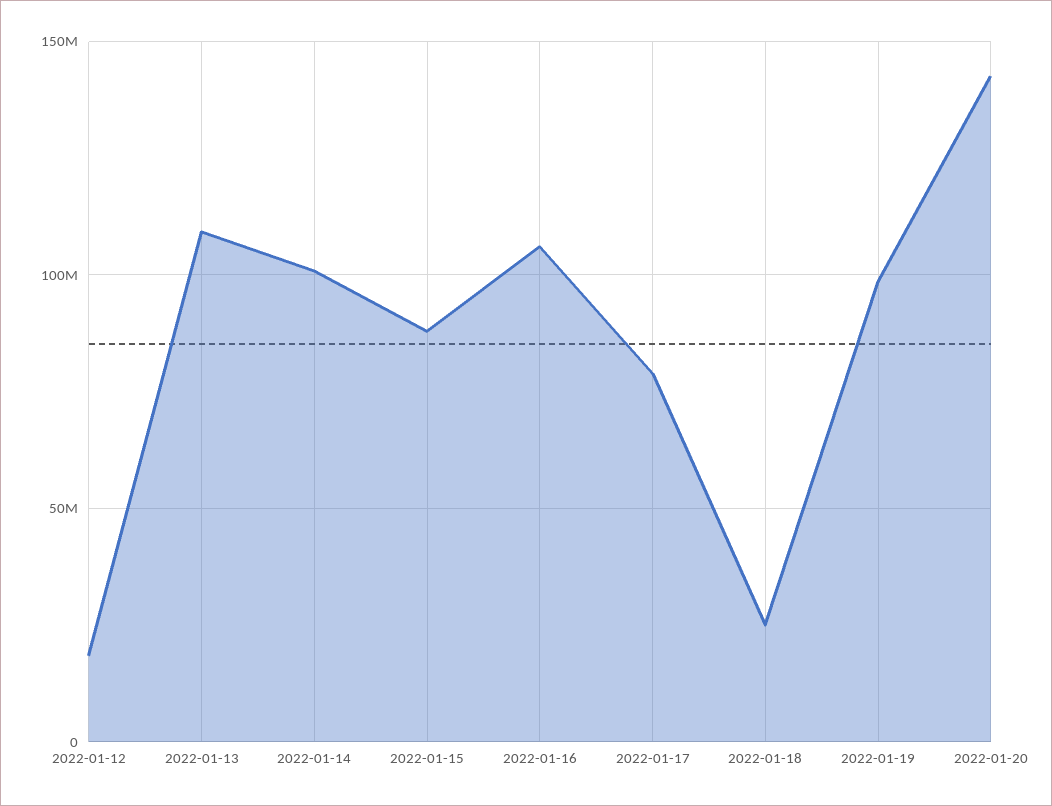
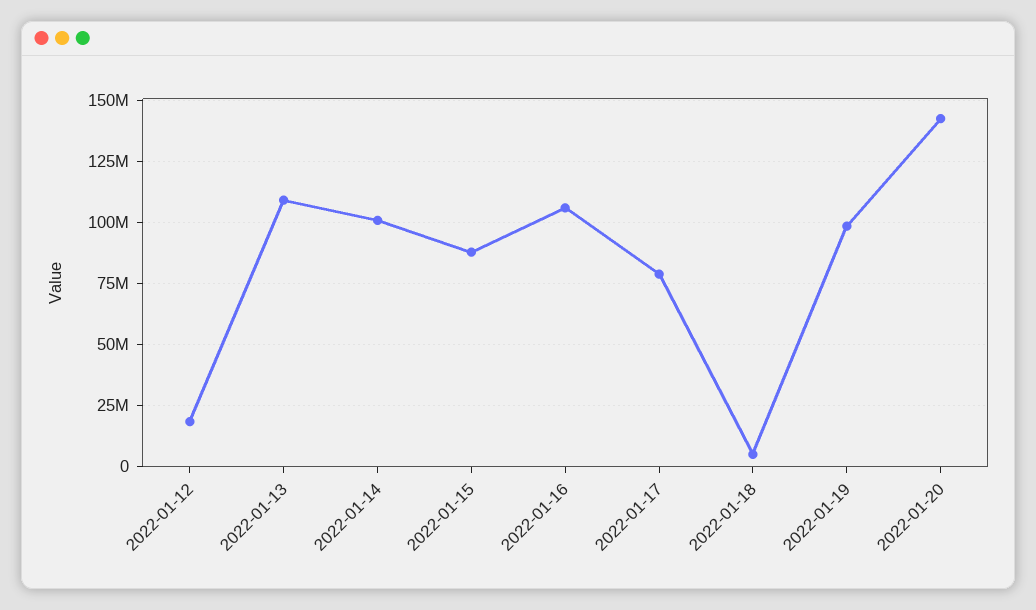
  {
    "2022-01-12": 17500000,
    "2022-01-13": 110000000,
    "2022-01-14": 100000000,
    "2022-01-15": 87500000,
    "2022-01-16": 105000000,
    "2022-01-17": 80000000,
-   "2022-01-18": 25000000,
+   "2022-01-18": 5000000,
    "2022-01-19": 97500000,
    "2022-01-20": 142500000
  }

